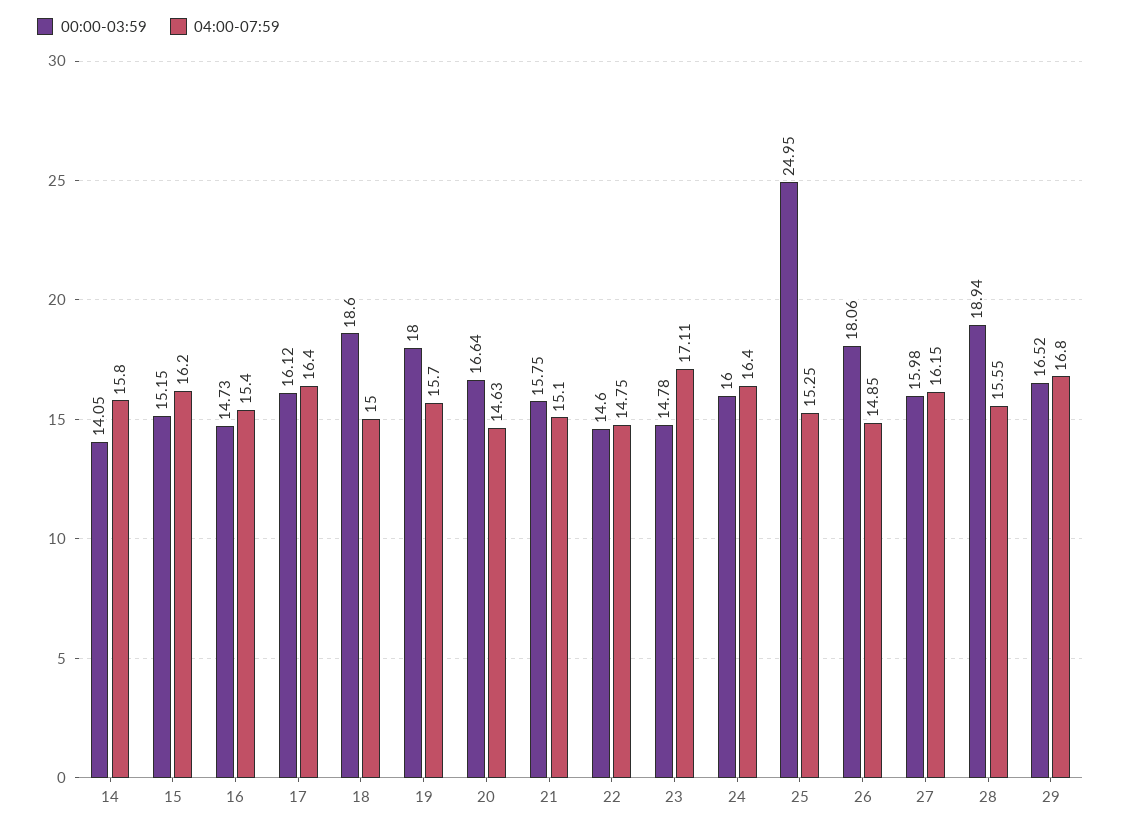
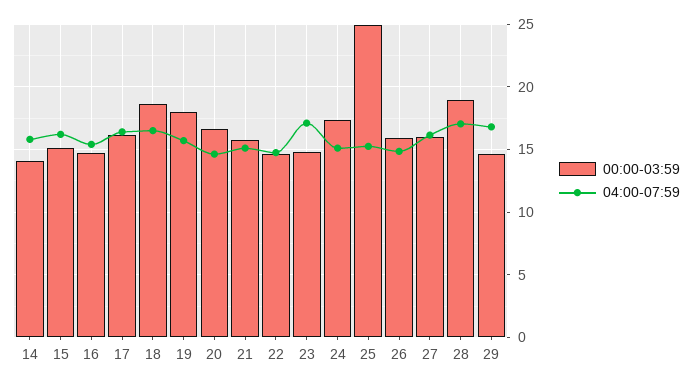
  {
    "00:00-03:59": {
      "14": 14.05,
      "15": 15.15,
      "16": 14.73,
      "17": 16.12,
      "18": 18.6,
      "19": 18,
      "20": 16.64,
      "21": 15.75,
      "22": 14.6,
      "23": 14.78,
-     "24": 16,
+     "24": 17.5,
      "25": 24.95,
-     "26": 18.06,
+     "26": 16,
      "27": 15.98,
      "28": 18.94,
-     "29": 16.52
+     "29": 14.5
    },
    "04:00-07:59": {
      "14": 15.8,
      "15": 16.2,
      "16": 15.4,
      "17": 16.4,
-     "18": 15,
+     "18": 16.5,
      "19": 15.7,
      "20": 14.63,
      "21": 15.1,
      "22": 14.75,
      "23": 17.11,
-     "24": 16.4,
+     "24": 15,
      "25": 15.25,
      "26": 14.85,
      "27": 16.15,
-     "28": 15.55,
+     "28": 17,
      "29": 16.8
    }
  }

